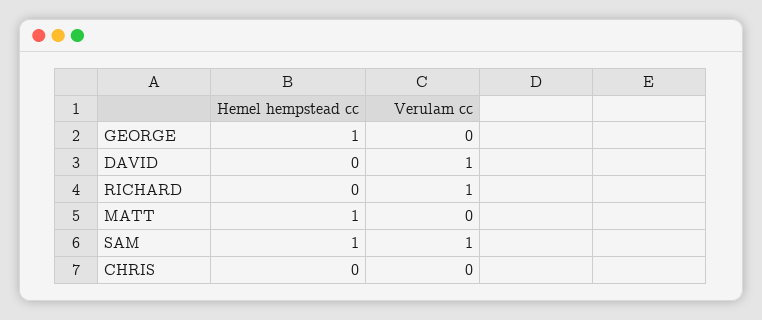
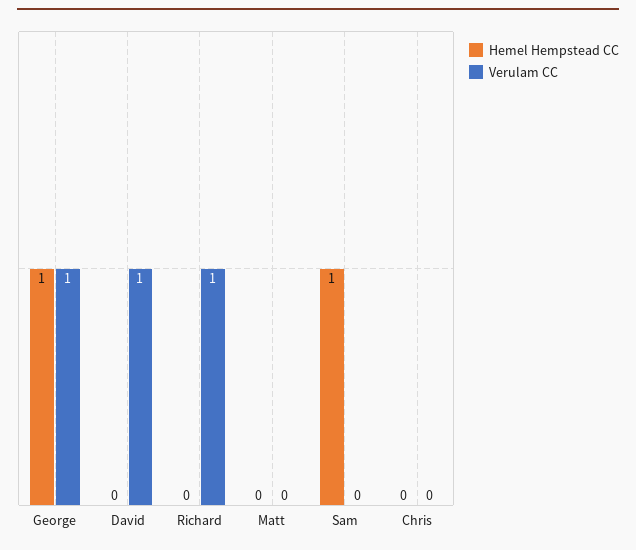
  {
    "Hemel hempstead cc": {
      "GEORGE": 1,
      "DAVID": 0,
      "RICHARD": 0,
-     "MATT": 1,
+     "MATT": 0,
      "SAM": 1,
      "CHRIS": 0
    },
    "Verulam cc": {
-     "GEORGE": 0,
+     "GEORGE": 1,
      "DAVID": 1,
      "RICHARD": 1,
      "MATT": 0,
-     "SAM": 1,
+     "SAM": 0,
      "CHRIS": 0
    }
  }

